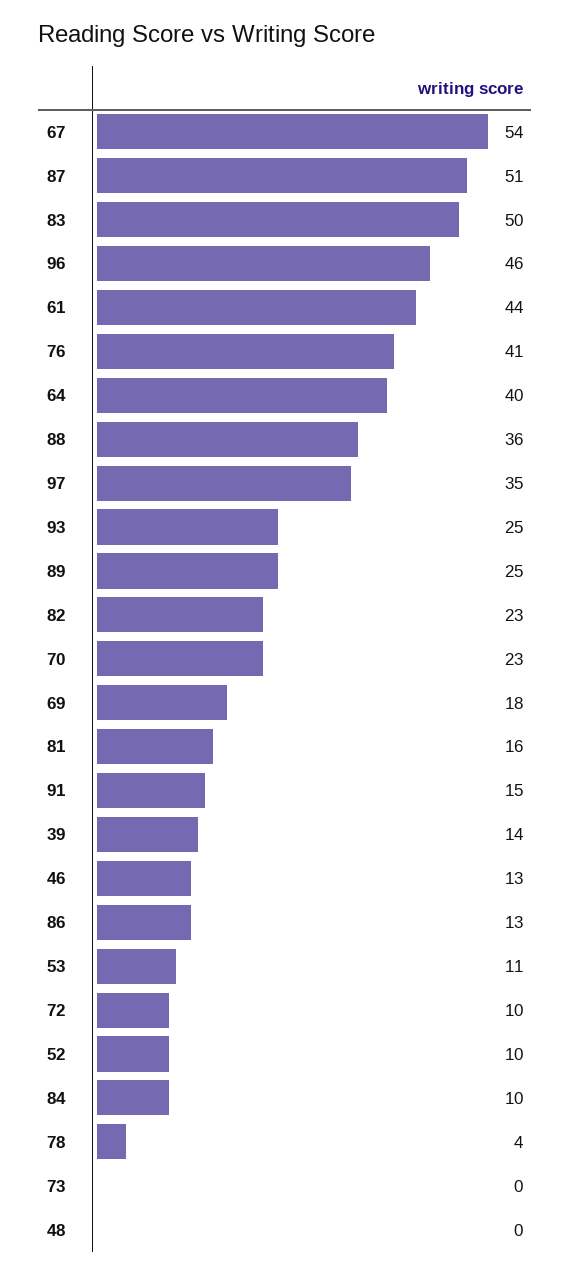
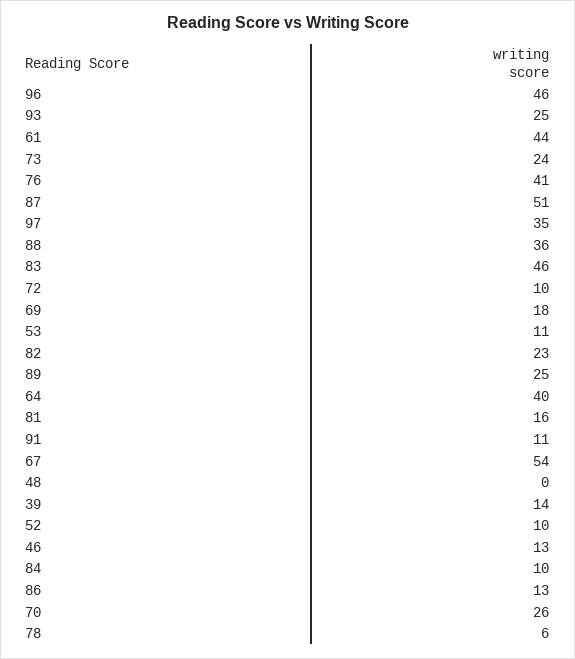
  {
    "67": 54,
    "87": 51,
-   "83": 50,
+   "83": 46,
    "96": 46,
    "61": 44,
    "76": 41,
    "64": 40,
    "88": 36,
    "97": 35,
    "93": 25,
    "89": 25,
    "82": 23,
-   "70": 23,
+   "70": 26,
    "69": 18,
    "81": 16,
-   "91": 15,
+   "91": 11,
    "39": 14,
    "46": 13,
    "86": 13,
    "53": 11,
    "72": 10,
    "52": 10,
    "84": 10,
-   "78": 4,
+   "78": 6,
-   "73": 0,
+   "73": 24,
    "48": 0
  }

